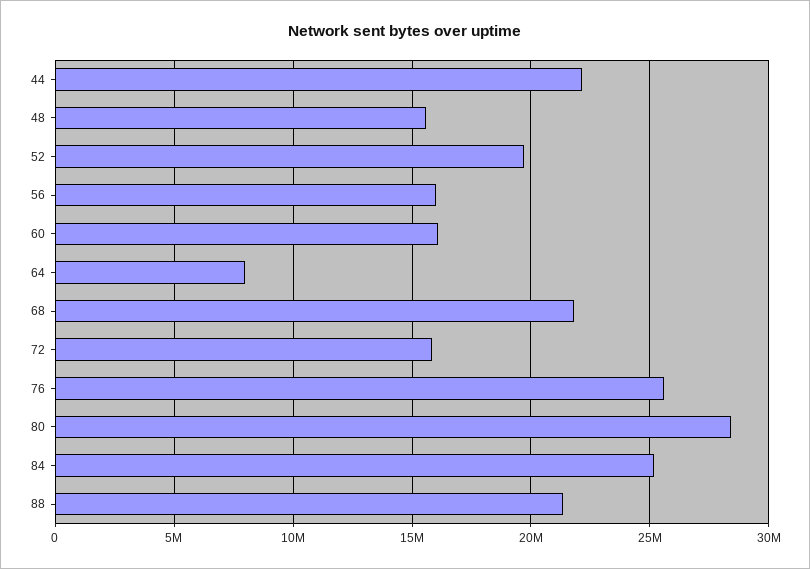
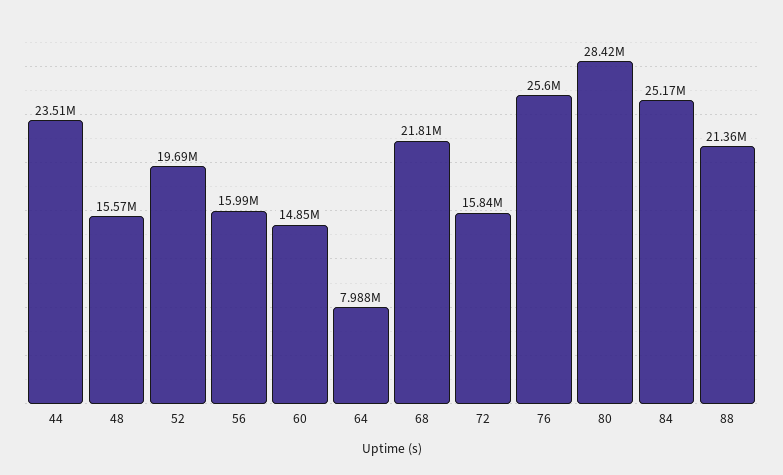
  {
-   "44": 22000000,
+   "44": 23510000,
    "48": 15570000,
    "52": 19690000,
    "56": 15990000,
-   "60": 16000000,
+   "60": 14850000,
    "64": 7988000,
    "68": 21810000,
    "72": 15840000,
    "76": 25600000,
    "80": 28420000,
    "84": 25170000,
    "88": 21360000
  }

